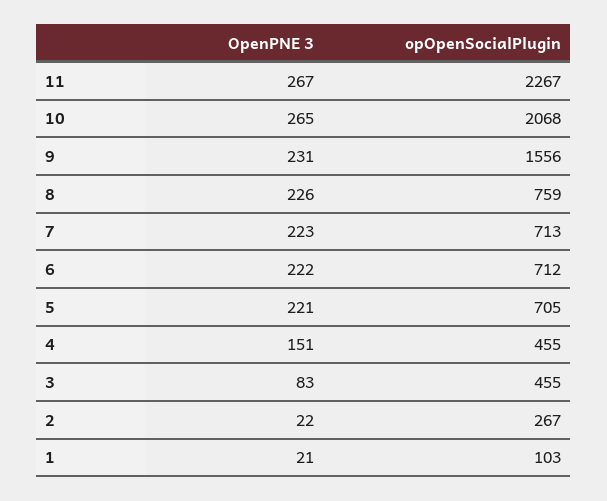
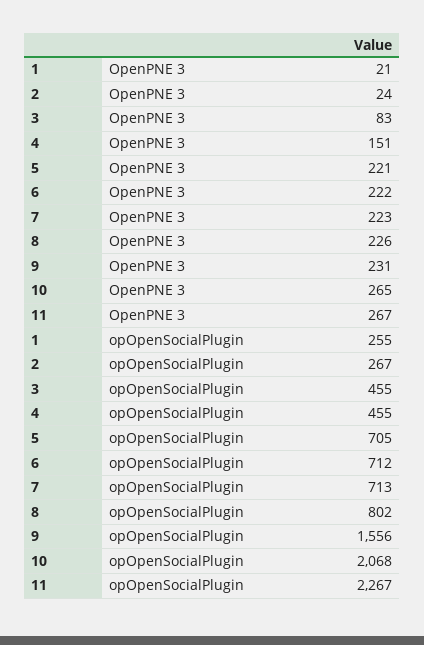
  {
    "OpenPNE 3": {
      "11": 267,
      "10": 265,
      "9": 231,
      "8": 226,
      "7": 223,
      "6": 222,
      "5": 221,
      "4": 151,
      "3": 83,
-     "2": 22,
+     "2": 24,
      "1": 21
    },
    "opOpenSocialPlugin": {
      "11": 2267,
      "10": 2068,
      "9": 1556,
-     "8": 759,
+     "8": 802,
      "7": 713,
      "6": 712,
      "5": 705,
      "4": 455,
      "3": 455,
      "2": 267,
-     "1": 103
+     "1": 255
    }
  }

